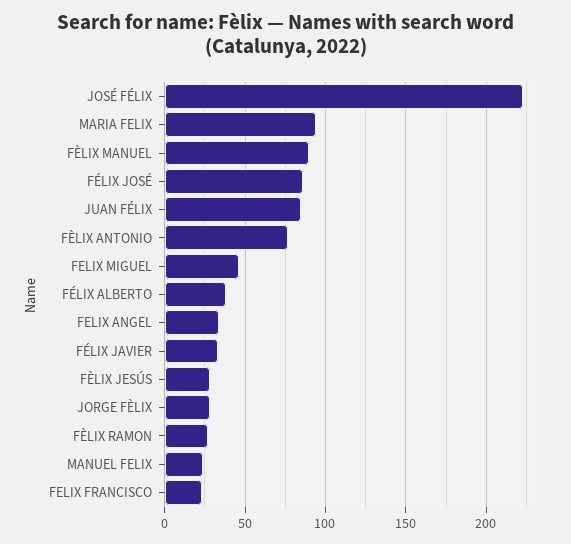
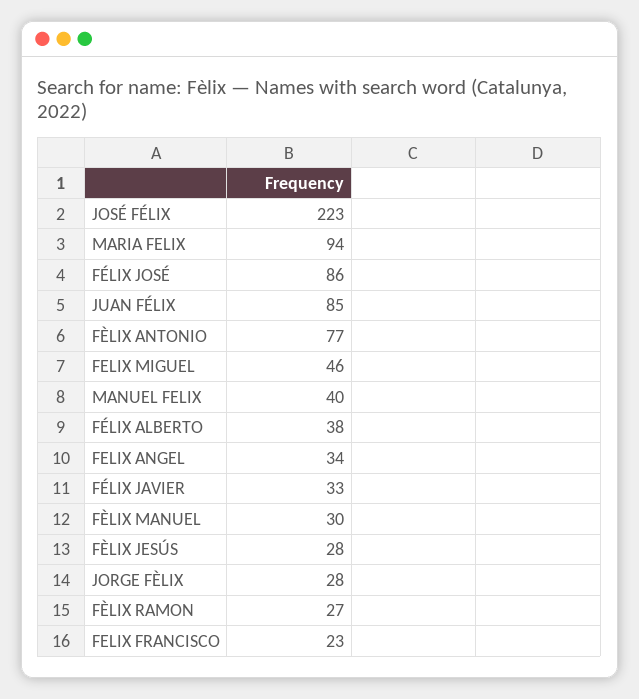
  {
    "JOSÉ FÉLIX": 223,
    "MARIA FELIX": 94,
-   "FÈLIX MANUEL": 90,
+   "FÈLIX MANUEL": 30,
    "FÉLIX JOSÉ": 86,
    "JUAN FÉLIX": 85,
    "FÈLIX ANTONIO": 77,
    "FELIX MIGUEL": 46,
    "FÉLIX ALBERTO": 38,
    "FELIX ANGEL": 34,
    "FÉLIX JAVIER": 33,
    "FÈLIX JESÚS": 28,
    "JORGE FÈLIX": 28,
    "FÈLIX RAMON": 27,
-   "MANUEL FELIX": 25,
+   "MANUEL FELIX": 40,
    "FELIX FRANCISCO": 23
  }

